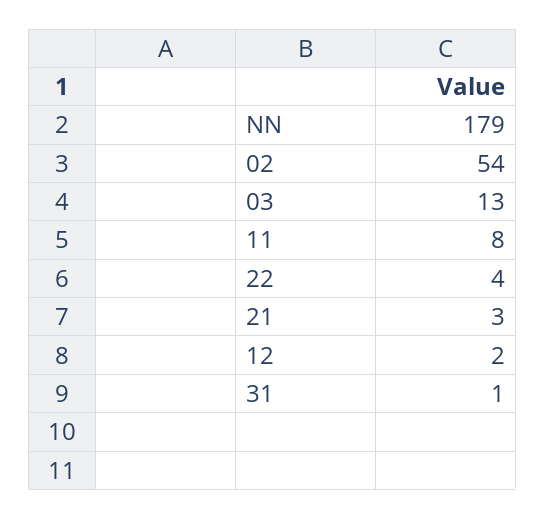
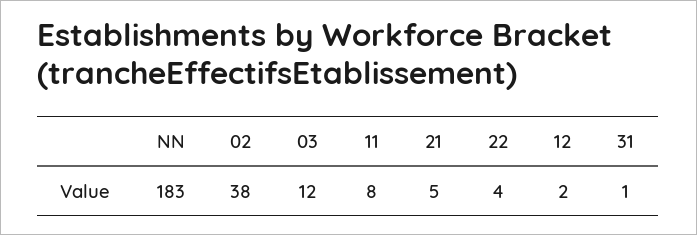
  {
-   "NN": 179,
+   "NN": 183,
-   "02": 54,
+   "02": 38,
-   "03": 13,
+   "03": 12,
    "11": 8,
    "22": 4,
-   "21": 3,
+   "21": 5,
    "12": 2,
    "31": 1
  }

